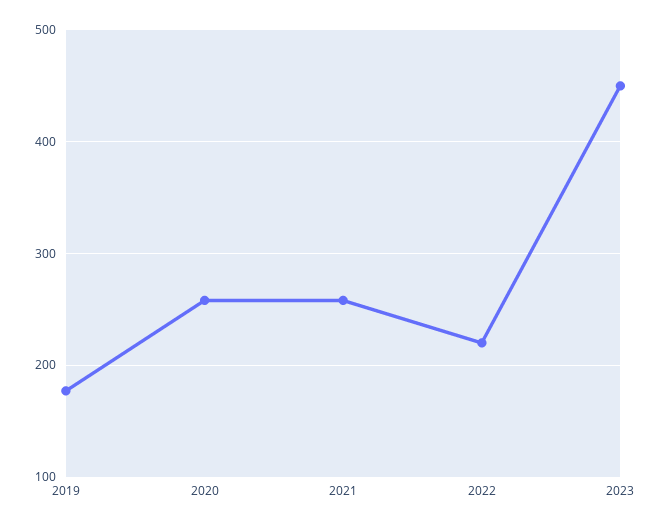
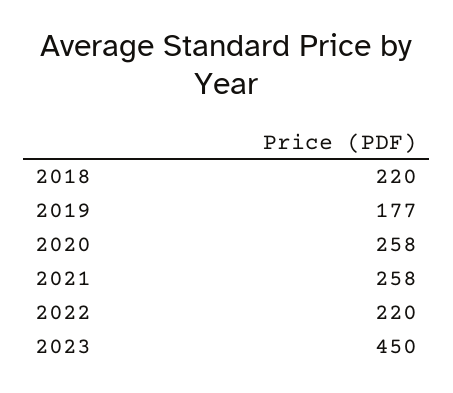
  {
    "2019": 177,
    "2020": 258,
    "2021": 258,
    "2022": 220,
-   "2023": 450
+   "2023": 450,
+   "2018": 220
  }

